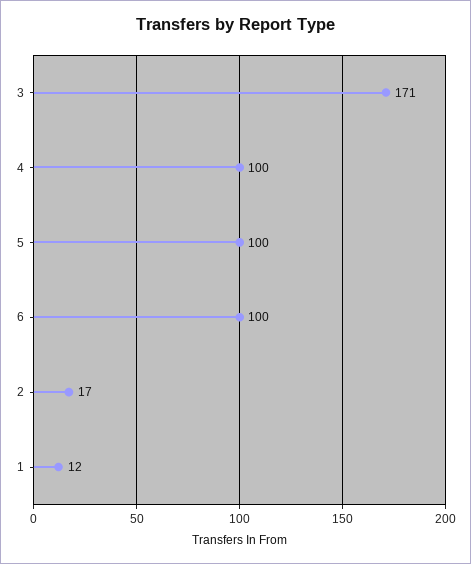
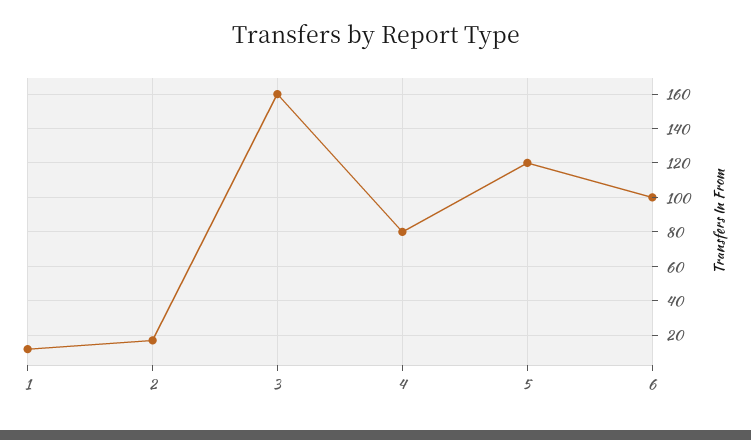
  {
-   "3": 171,
+   "3": 160,
-   "4": 100,
+   "4": 80,
-   "5": 100,
+   "5": 120,
    "6": 100,
    "2": 17,
    "1": 12
  }

